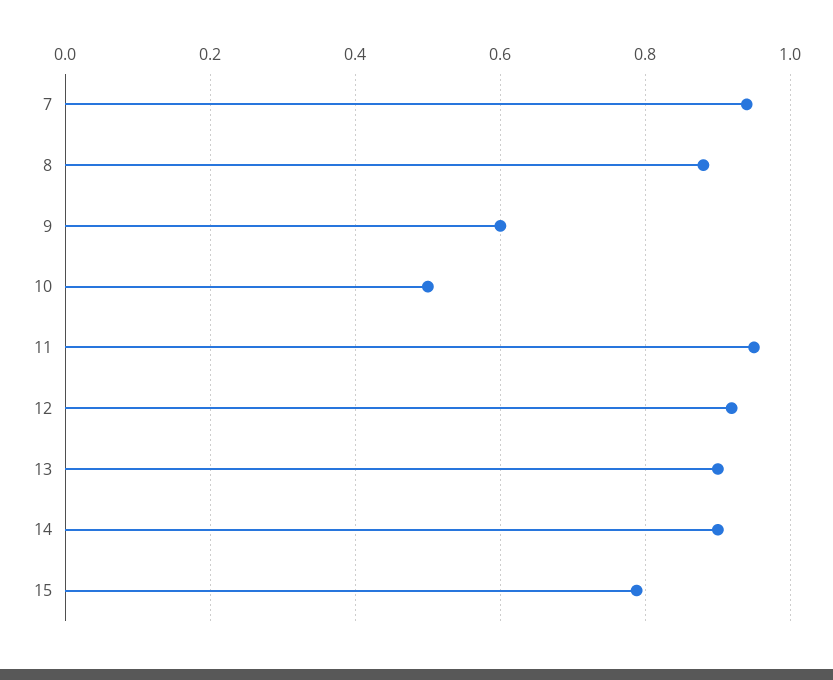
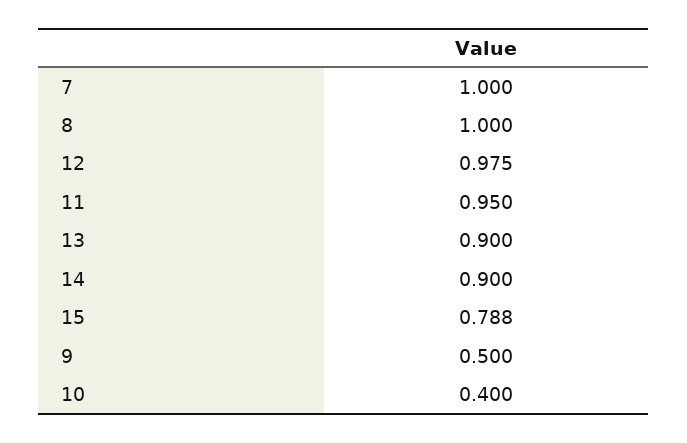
  {
-   "7": 0.94,
+   "7": 1,
-   "8": 0.88,
+   "8": 1,
-   "9": 0.6,
+   "9": 0.5,
-   "10": 0.5,
+   "10": 0.4,
    "11": 0.95,
-   "12": 0.92,
+   "12": 0.975,
    "13": 0.9,
    "14": 0.9,
    "15": 0.788
  }

